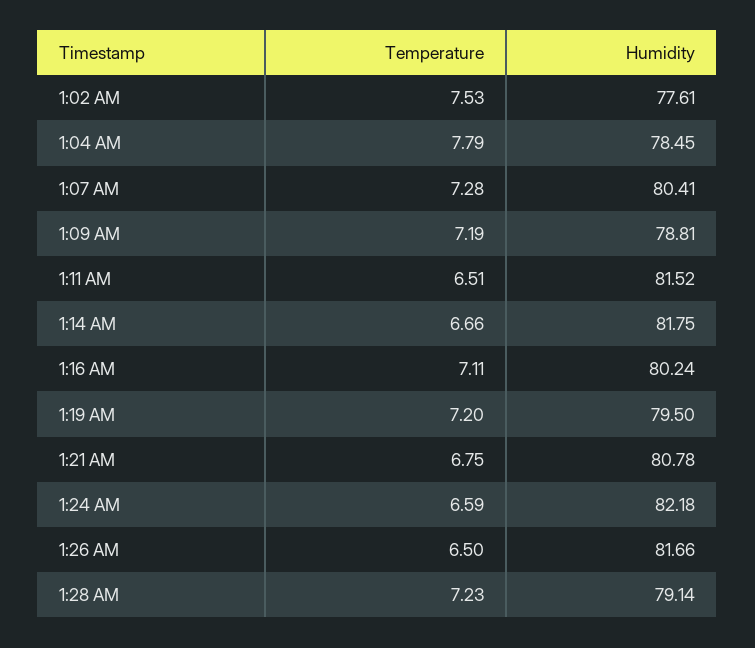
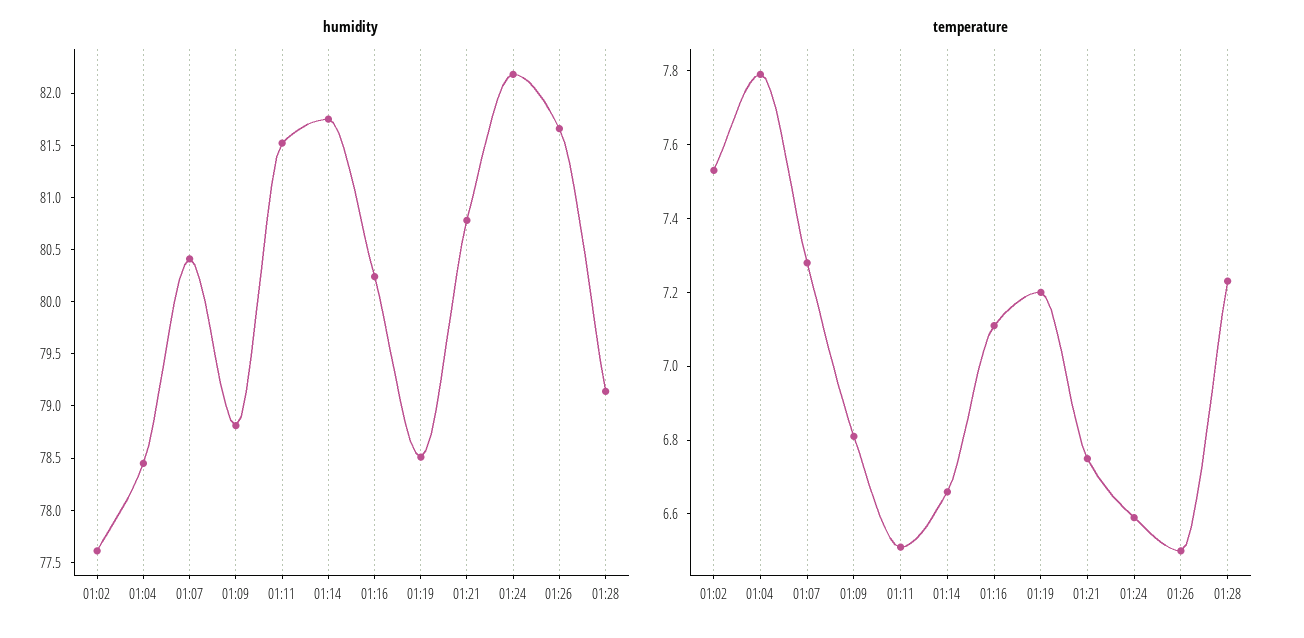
  {
    "Temperature": {
      "1:02 AM": 7.53,
      "1:04 AM": 7.79,
      "1:07 AM": 7.28,
-     "1:09 AM": 7.19,
+     "1:09 AM": 6.8,
      "1:11 AM": 6.51,
      "1:14 AM": 6.66,
      "1:16 AM": 7.11,
      "1:19 AM": 7.2,
      "1:21 AM": 6.75,
      "1:24 AM": 6.59,
      "1:26 AM": 6.5,
      "1:28 AM": 7.23
    },
    "Humidity": {
      "1:02 AM": 77.61,
      "1:04 AM": 78.45,
      "1:07 AM": 80.41,
      "1:09 AM": 78.81,
      "1:11 AM": 81.52,
      "1:14 AM": 81.75,
      "1:16 AM": 80.24,
-     "1:19 AM": 79.5,
+     "1:19 AM": 78.5,
      "1:21 AM": 80.78,
      "1:24 AM": 82.18,
      "1:26 AM": 81.66,
      "1:28 AM": 79.14
    }
  }

